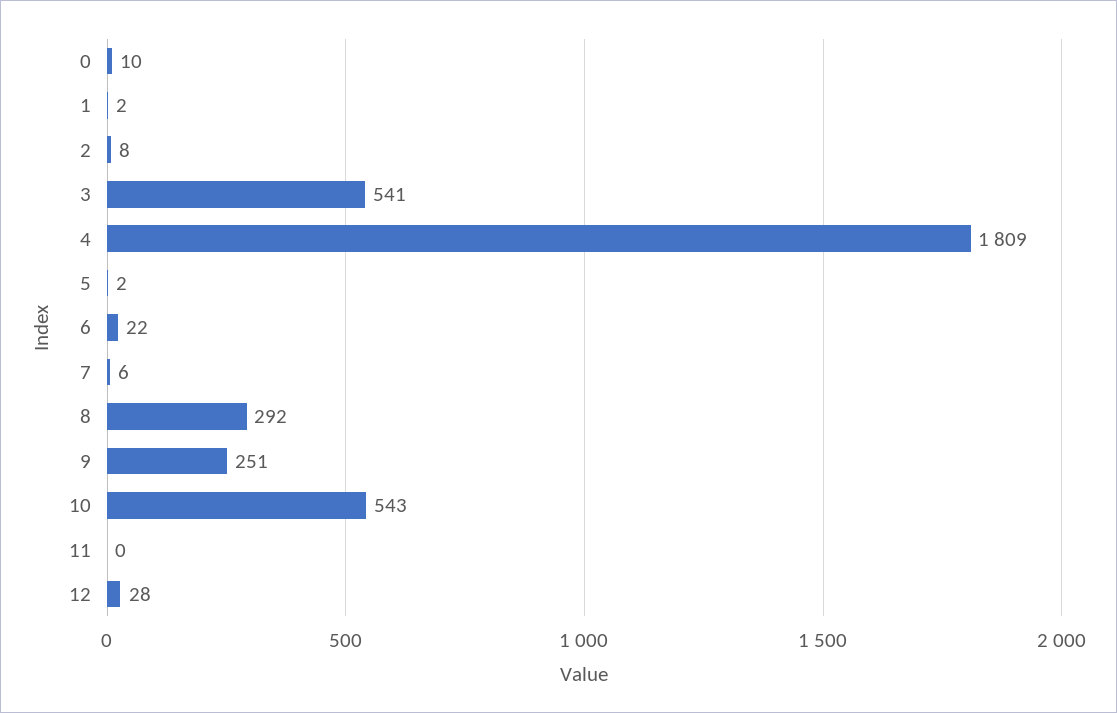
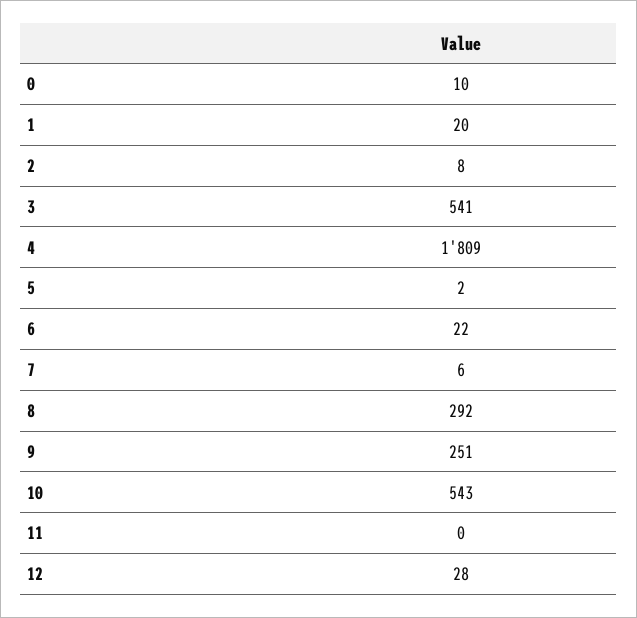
  {
    "0": 10,
-   "1": 2,
+   "1": 20,
    "2": 8,
    "3": 541,
    "4": 1809,
    "5": 2,
    "6": 22,
    "7": 6,
    "8": 292,
    "9": 251,
    "10": 543,
    "11": 0,
    "12": 28
  }

